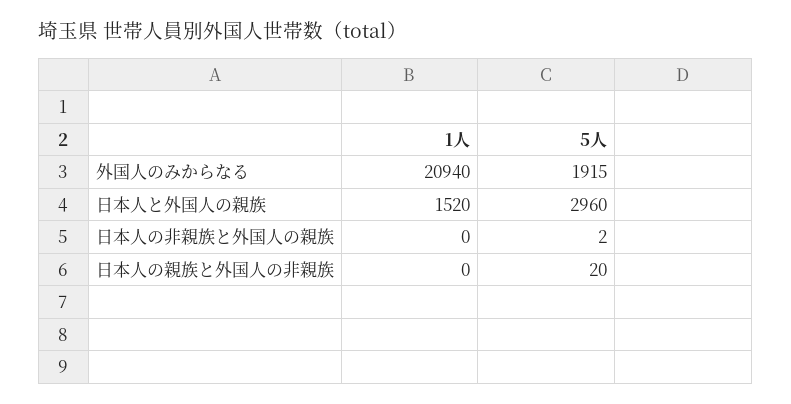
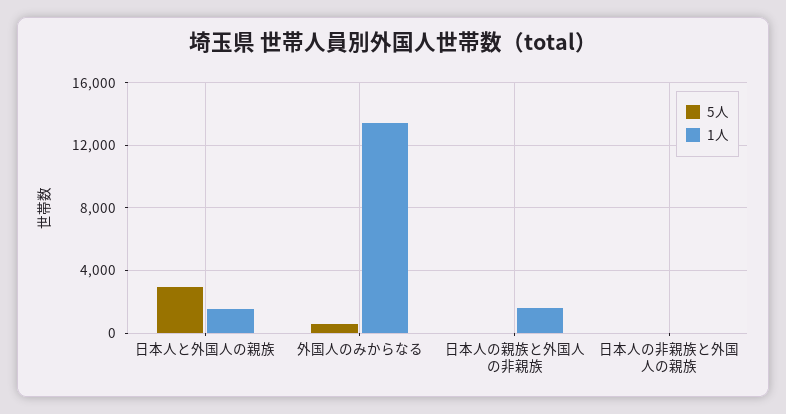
  {
    "1人": {
-     "外国人のみからなる": 20940,
+     "外国人のみからなる": 13500,
      "日本人と外国人の親族": 1520,
      "日本人の非親族と外国人の親族": 0,
-     "日本人の親族と外国人の非親族": 0
+     "日本人の親族と外国人の非親族": 1500
    },
    "5人": {
-     "外国人のみからなる": 1915,
+     "外国人のみからなる": 500,
      "日本人と外国人の親族": 2960,
      "日本人の非親族と外国人の親族": 2,
      "日本人の親族と外国人の非親族": 20
    }
  }

